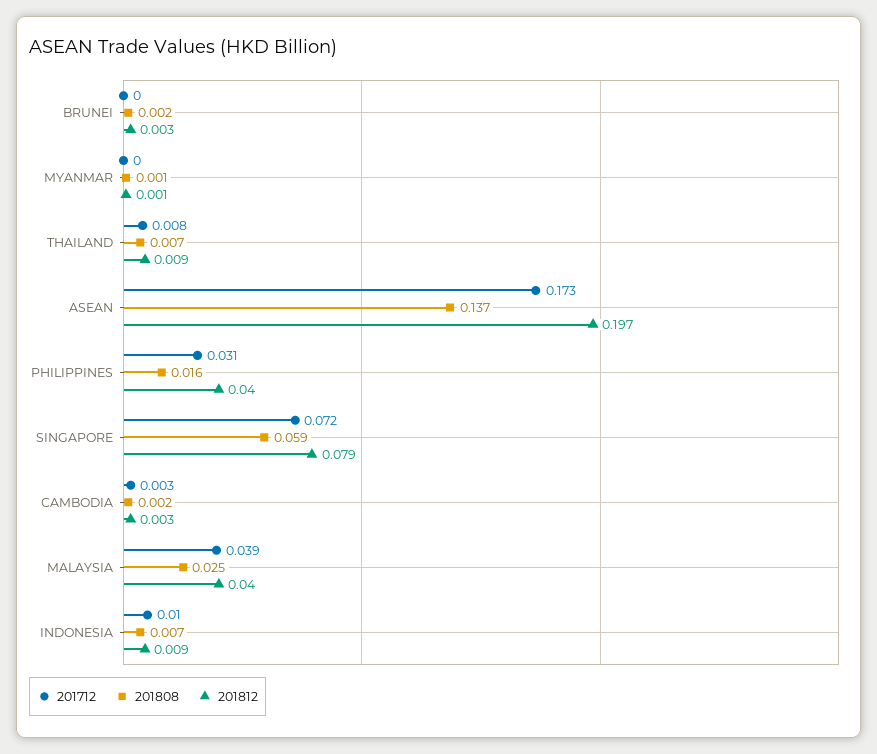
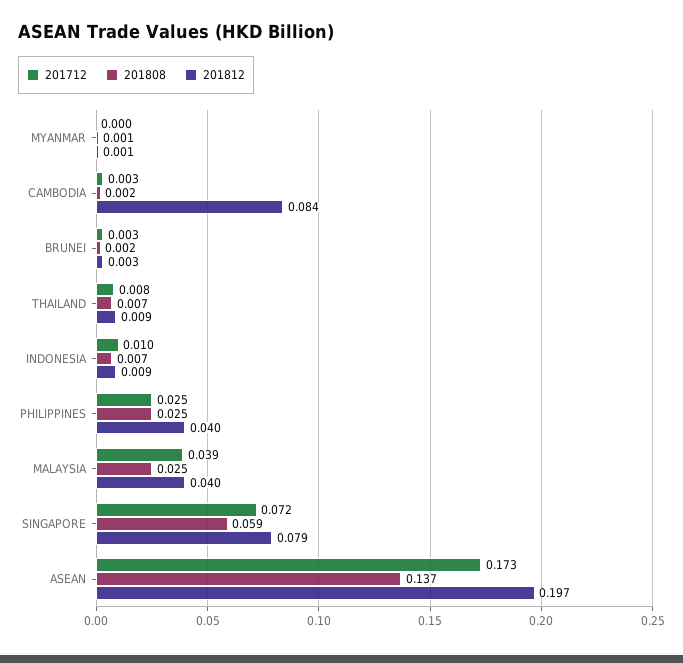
  {
    "201712": {
-     "BRUNEI": 0,
+     "BRUNEI": 0.003,
      "MYANMAR": 0,
      "THAILAND": 0.008,
      "ASEAN": 0.173,
-     "PHILIPPINES": 0.031,
+     "PHILIPPINES": 0.025,
      "SINGAPORE": 0.072,
      "CAMBODIA": 0.003,
      "MALAYSIA": 0.039,
      "INDONESIA": 0.01
    },
    "201808": {
      "BRUNEI": 0.002,
      "MYANMAR": 0.001,
      "THAILAND": 0.007,
      "ASEAN": 0.137,
-     "PHILIPPINES": 0.016,
+     "PHILIPPINES": 0.025,
      "SINGAPORE": 0.059,
      "CAMBODIA": 0.002,
      "MALAYSIA": 0.025,
      "INDONESIA": 0.007
    },
    "201812": {
      "BRUNEI": 0.003,
      "MYANMAR": 0.001,
      "THAILAND": 0.009,
      "ASEAN": 0.197,
      "PHILIPPINES": 0.04,
      "SINGAPORE": 0.079,
-     "CAMBODIA": 0.003,
+     "CAMBODIA": 0.084,
      "MALAYSIA": 0.04,
      "INDONESIA": 0.009
    }
  }

